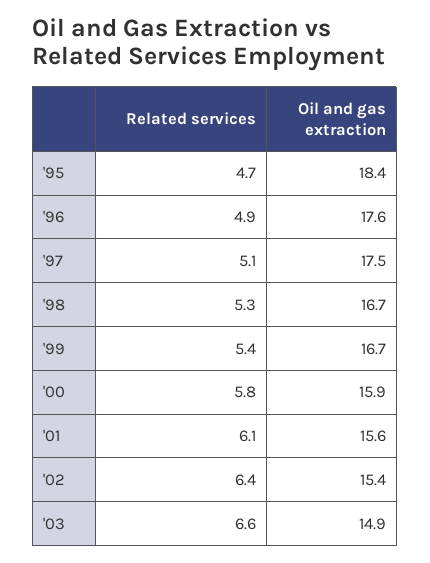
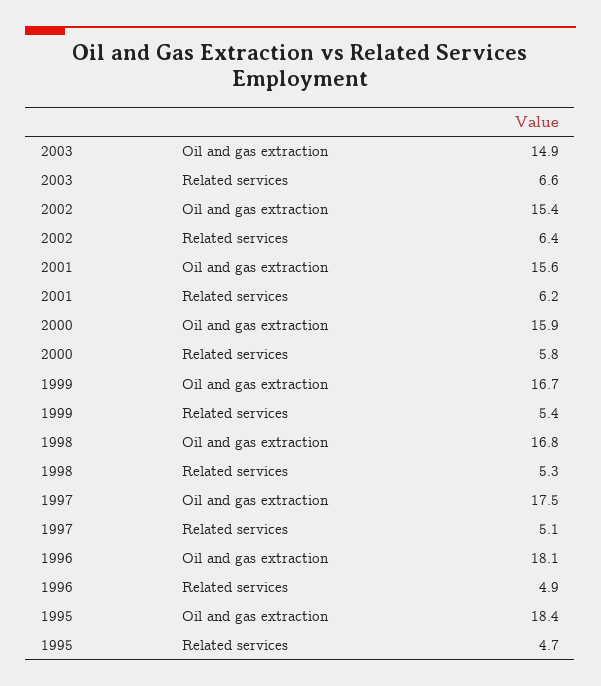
  {
    "Related services": {
      "'95": 4.7,
      "'96": 4.9,
      "'97": 5.1,
      "'98": 5.3,
      "'99": 5.4,
      "'00": 5.8,
-     "'01": 6.1,
+     "'01": 6.2,
      "'02": 6.4,
      "'03": 6.6
    },
    "Oil and gas extraction": {
      "'95": 18.4,
-     "'96": 17.6,
+     "'96": 18.1,
      "'97": 17.5,
-     "'98": 16.7,
+     "'98": 16.8,
      "'99": 16.7,
      "'00": 15.9,
      "'01": 15.6,
      "'02": 15.4,
      "'03": 14.9
    }
  }

